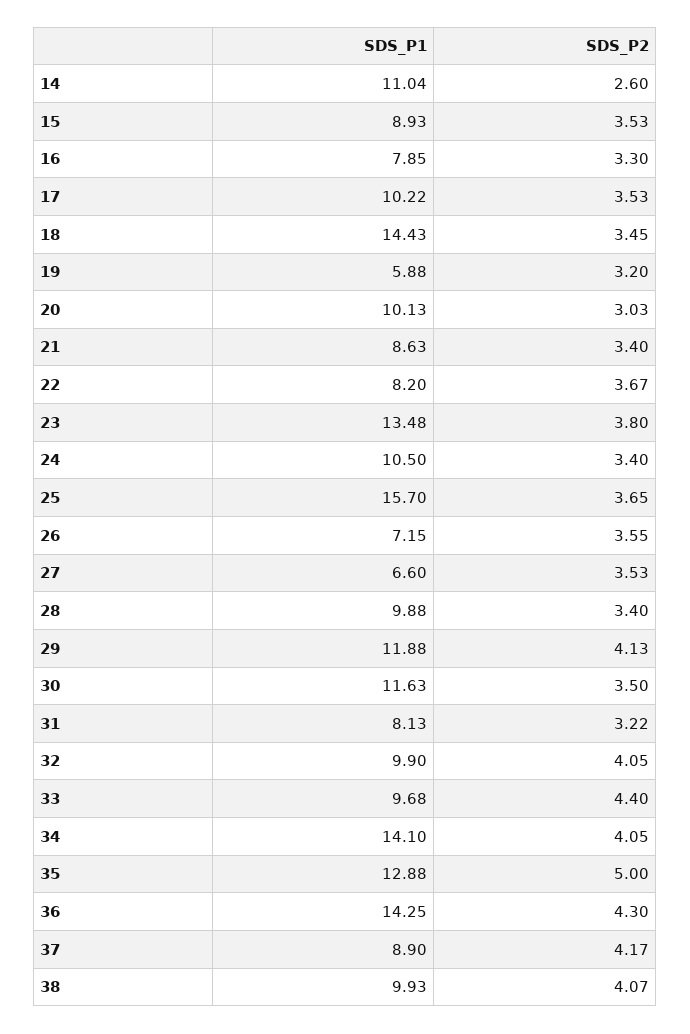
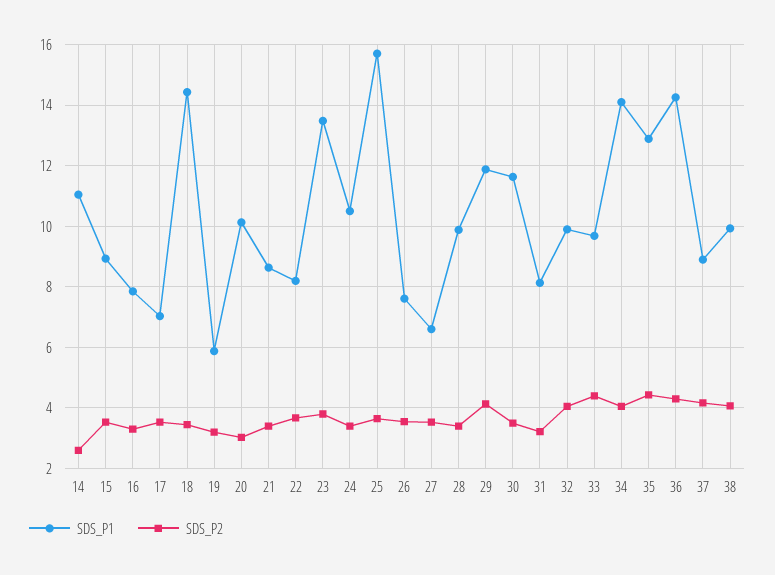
  {
    "SDS_P1": {
      "14": 11.04,
      "15": 8.93,
      "16": 7.85,
-     "17": 10.22,
+     "17": 7,
      "18": 14.43,
      "19": 5.88,
      "20": 10.13,
      "21": 8.63,
      "22": 8.2,
      "23": 13.48,
      "24": 10.5,
      "25": 15.7,
-     "26": 7.15,
+     "26": 7.6,
      "27": 6.6,
      "28": 9.88,
      "29": 11.88,
      "30": 11.63,
      "31": 8.13,
      "32": 9.9,
      "33": 9.68,
      "34": 14.1,
      "35": 12.88,
      "36": 14.25,
      "37": 8.9,
      "38": 9.93
    },
    "SDS_P2": {
      "14": 2.6,
      "15": 3.53,
      "16": 3.3,
      "17": 3.53,
      "18": 3.45,
      "19": 3.2,
      "20": 3.03,
      "21": 3.4,
      "22": 3.67,
      "23": 3.8,
      "24": 3.4,
      "25": 3.65,
      "26": 3.55,
      "27": 3.53,
      "28": 3.4,
      "29": 4.13,
      "30": 3.5,
      "31": 3.22,
      "32": 4.05,
      "33": 4.4,
      "34": 4.05,
-     "35": 5,
+     "35": 4.4,
      "36": 4.3,
      "37": 4.17,
      "38": 4.07
    }
  }

